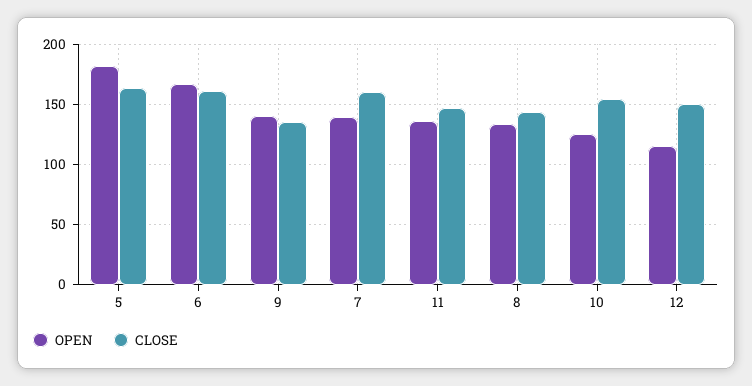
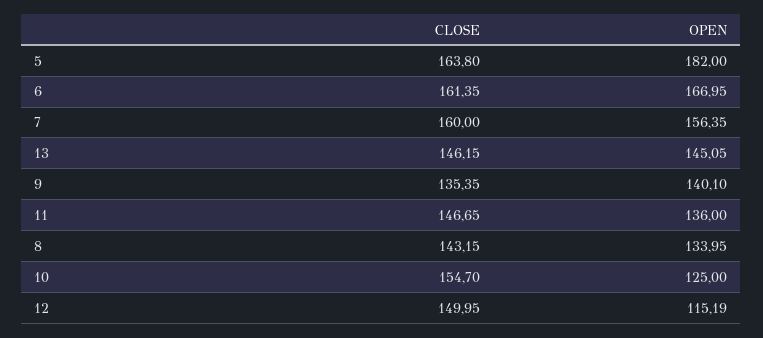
  {
    "OPEN": {
      "5": 182,
      "6": 166.95,
      "9": 140.1,
-     "7": 140,
+     "7": 156.35,
      "11": 136,
      "8": 133.95,
      "10": 125,
-     "12": 115.19
+     "12": 115.19,
+     "13": 145.05
    },
    "CLOSE": {
      "5": 163.8,
      "6": 161.35,
      "9": 135.35,
      "7": 160,
      "11": 146.65,
      "8": 143.15,
      "10": 154.7,
-     "12": 149.95
+     "12": 149.95,
+     "13": 146.15
    }
  }

